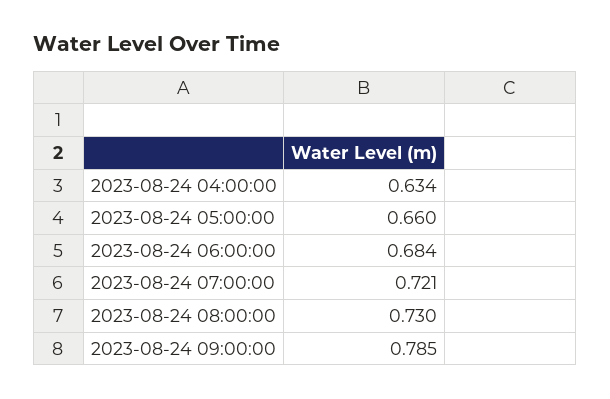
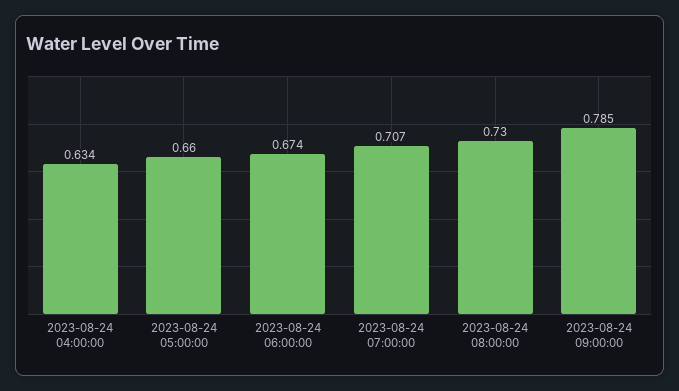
  {
    "2023-08-24 04:00:00": 0.634,
    "2023-08-24 05:00:00": 0.66,
-   "2023-08-24 06:00:00": 0.684,
+   "2023-08-24 06:00:00": 0.674,
-   "2023-08-24 07:00:00": 0.721,
+   "2023-08-24 07:00:00": 0.707,
    "2023-08-24 08:00:00": 0.73,
    "2023-08-24 09:00:00": 0.785
  }

